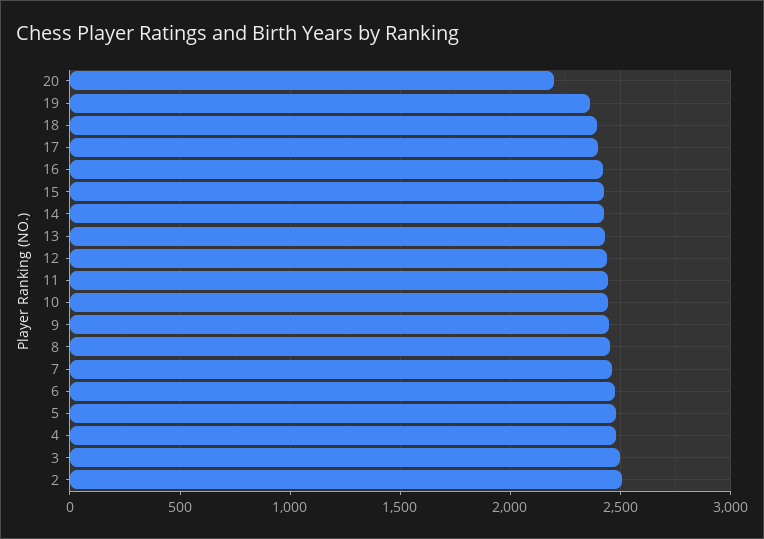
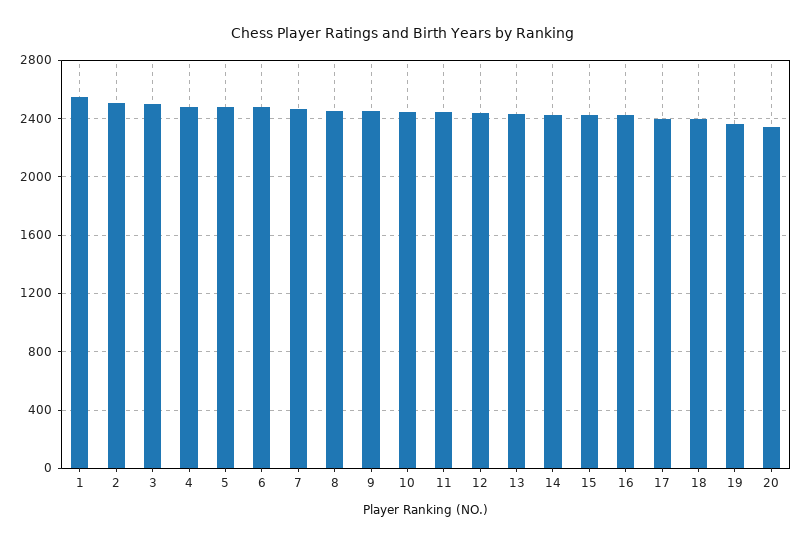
  {
-   "20": 2200,
+   "20": 2350,
    "19": 2350,
    "18": 2400,
    "17": 2400,
    "16": 2400,
    "15": 2450,
    "14": 2450,
    "13": 2450,
    "12": 2450,
    "11": 2450,
    "10": 2450,
    "9": 2450,
    "8": 2450,
    "7": 2450,
    "6": 2500,
    "5": 2500,
    "4": 2500,
    "3": 2500,
-   "2": 2500
+   "2": 2500,
+   "1": 2550
  }

